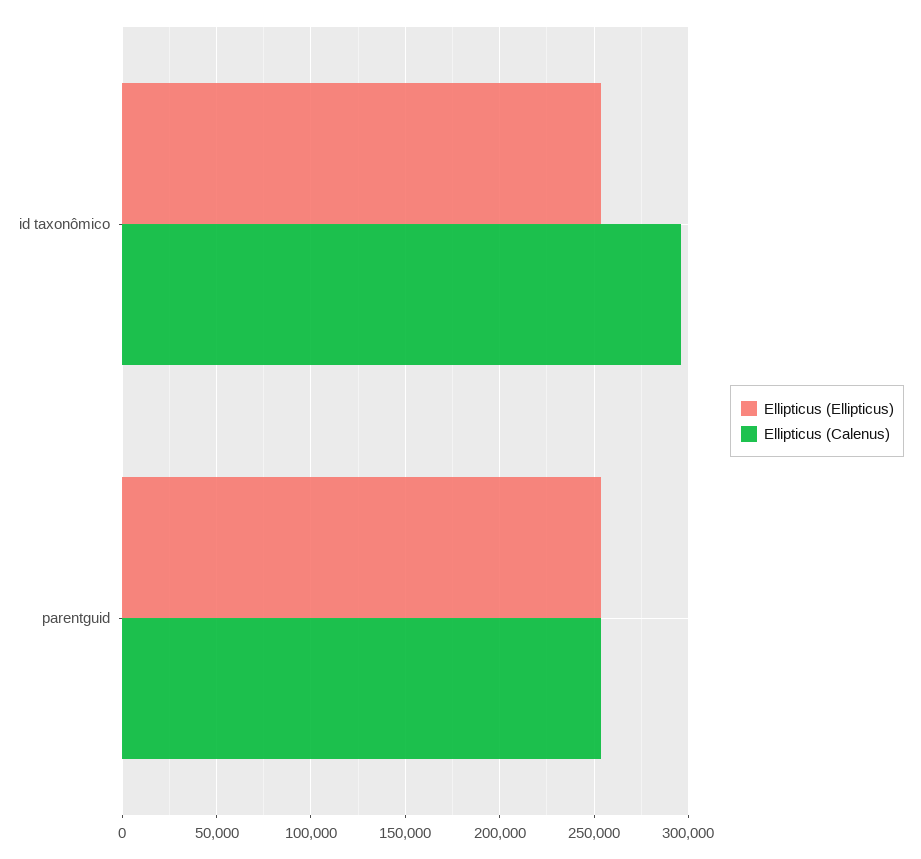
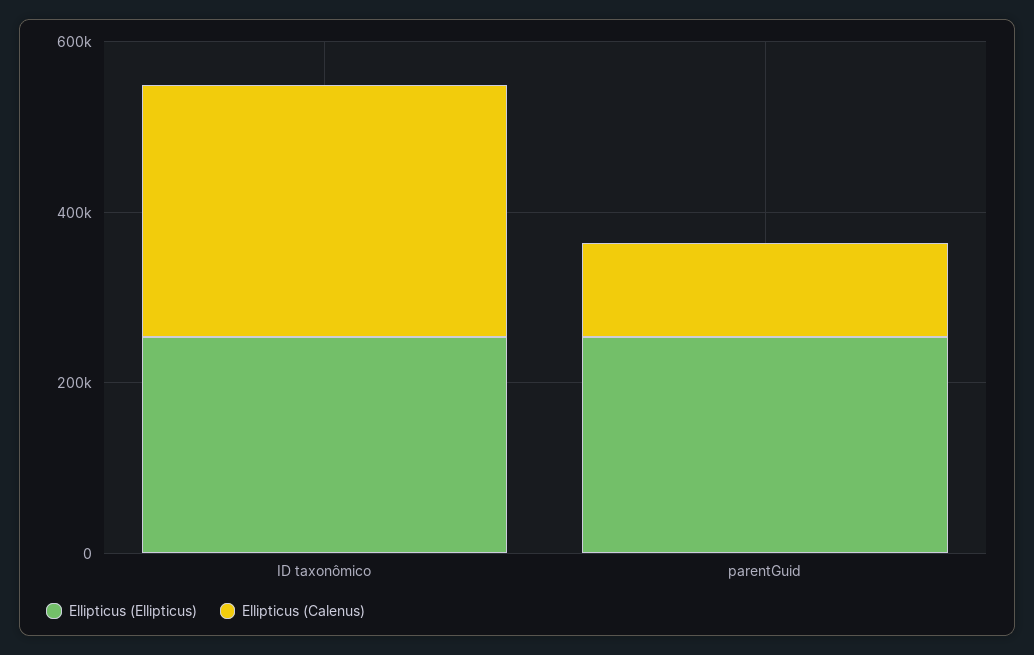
  {
    "Ellipticus (Ellipticus)": {
      "id taxonômico": 255000,
      "parentguid": 255000
    },
    "Ellipticus (Calenus)": {
      "id taxonômico": 295000,
-     "parentguid": 255000
+     "parentguid": 100000
    }
  }

